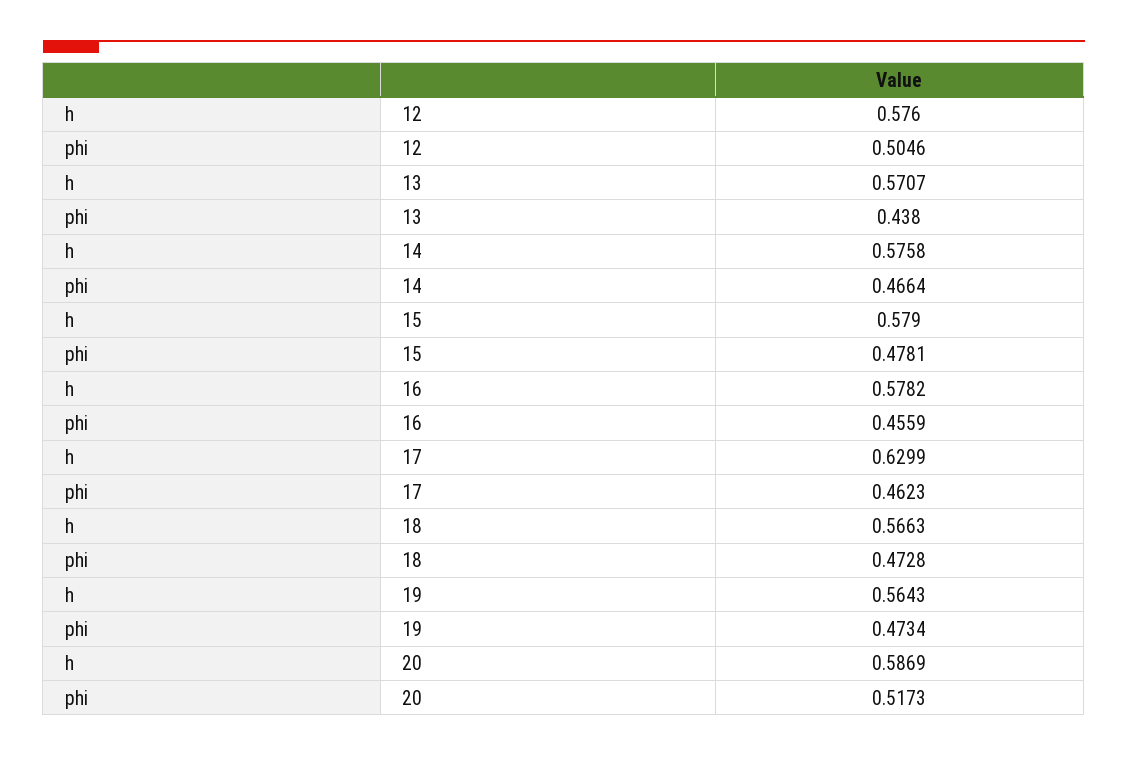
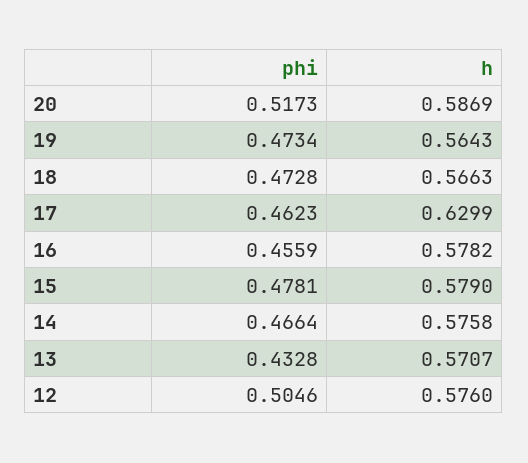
  {
    "h": {
      "12": 0.576,
      "13": 0.5707,
      "14": 0.5758,
      "15": 0.579,
      "16": 0.5782,
      "17": 0.6299,
      "18": 0.5663,
      "19": 0.5643,
      "20": 0.5869
    },
    "phi": {
      "12": 0.5046,
-     "13": 0.438,
+     "13": 0.4328,
      "14": 0.4664,
      "15": 0.4781,
      "16": 0.4559,
      "17": 0.4623,
      "18": 0.4728,
      "19": 0.4734,
      "20": 0.5173
    }
  }

